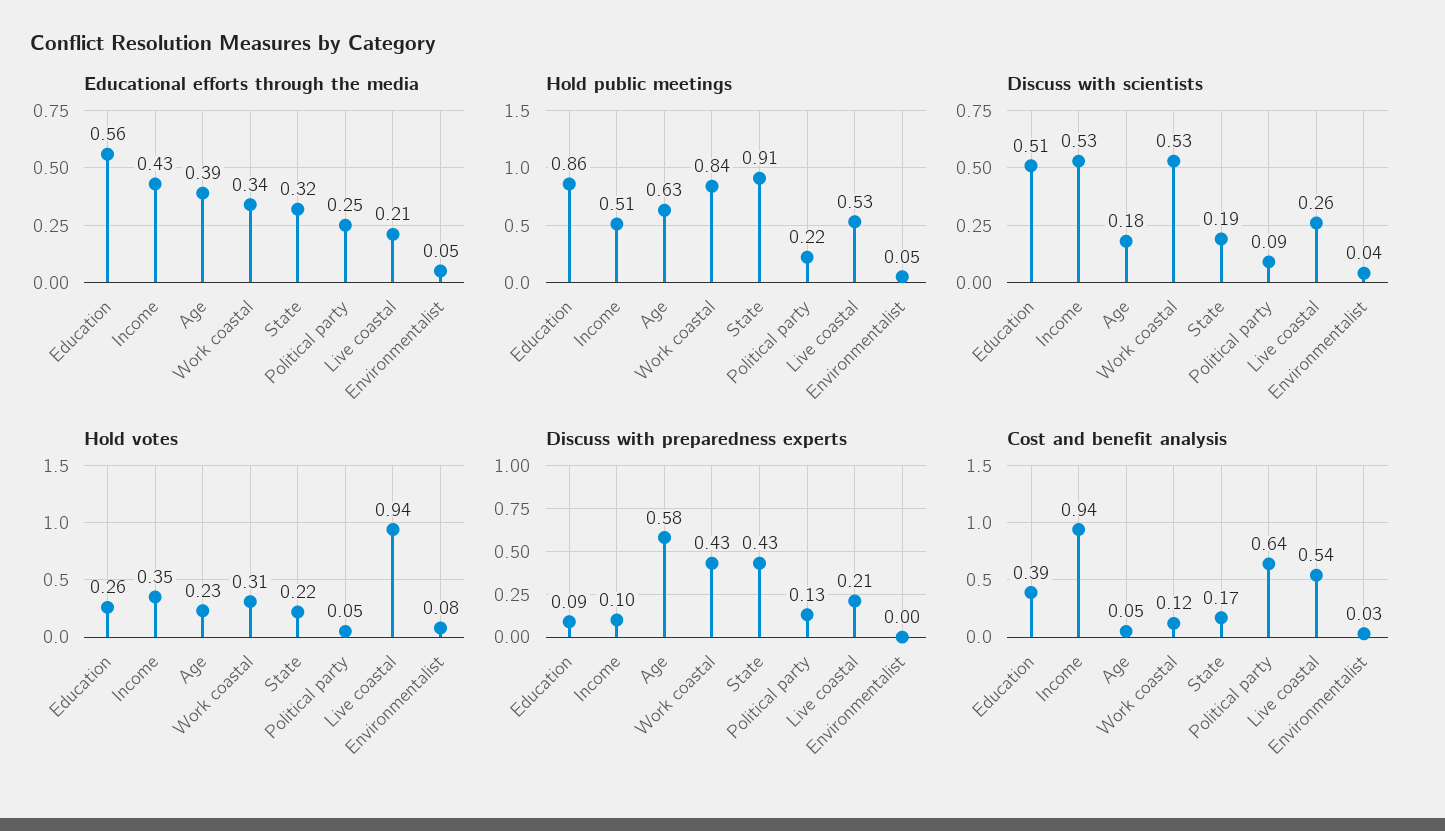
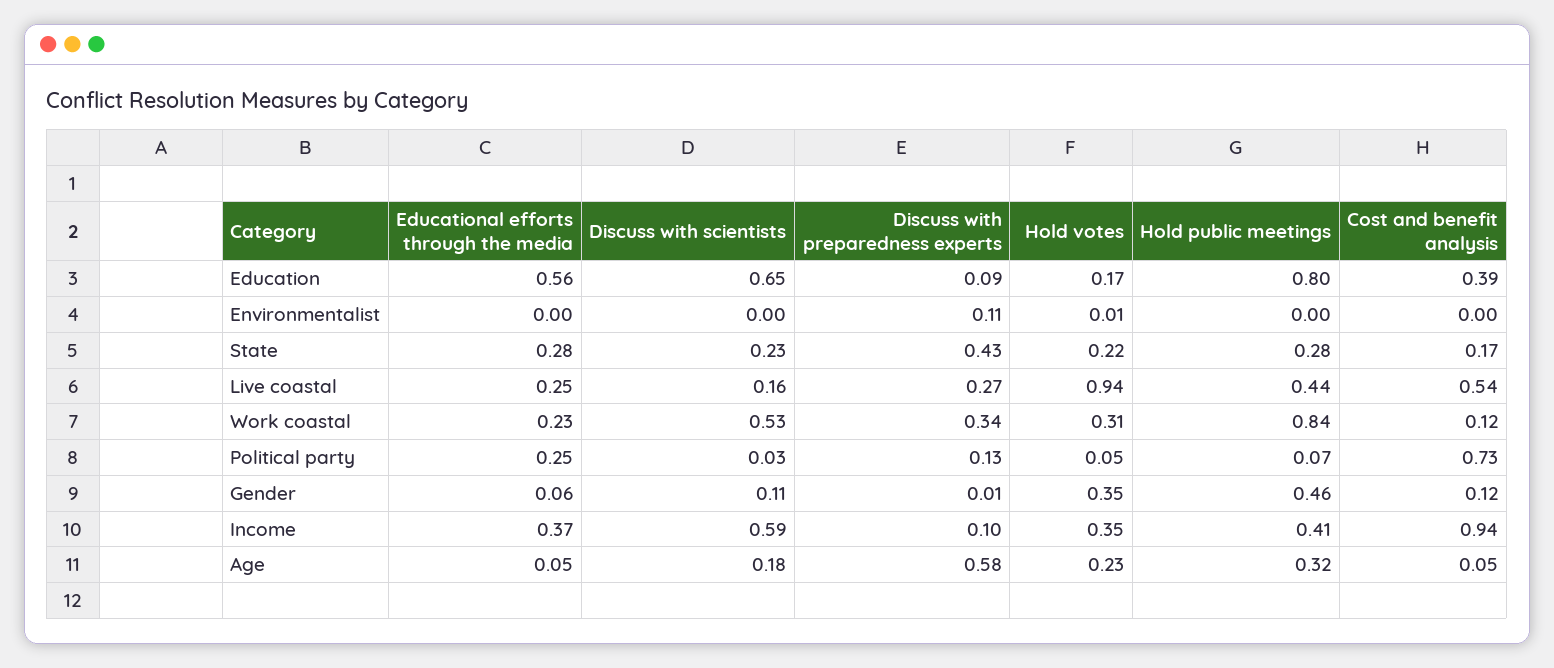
  {
    "Educational efforts through the media": {
      "Education": 0.56,
-     "Income": 0.43,
+     "Income": 0.37,
-     "Age": 0.39,
+     "Age": 0.05,
-     "Work coastal": 0.34,
+     "Work coastal": 0.23,
-     "State": 0.32,
+     "State": 0.28,
      "Political party": 0.25,
-     "Live coastal": 0.21,
+     "Live coastal": 0.25,
-     "Environmentalist": 0.05
+     "Environmentalist": 0,
+     "Gender": 0.06
    },
    "Hold public meetings": {
-     "Education": 0.86,
+     "Education": 0.8,
-     "Income": 0.51,
+     "Income": 0.41,
-     "Age": 0.63,
+     "Age": 0.32,
      "Work coastal": 0.84,
-     "State": 0.91,
+     "State": 0.28,
-     "Political party": 0.22,
+     "Political party": 0.07,
-     "Live coastal": 0.53,
+     "Live coastal": 0.44,
-     "Environmentalist": 0.05
+     "Environmentalist": 0,
+     "Gender": 0.46
    },
    "Discuss with scientists": {
-     "Education": 0.51,
+     "Education": 0.65,
-     "Income": 0.53,
+     "Income": 0.59,
      "Age": 0.18,
      "Work coastal": 0.53,
-     "State": 0.19,
+     "State": 0.23,
-     "Political party": 0.09,
+     "Political party": 0.03,
-     "Live coastal": 0.26,
+     "Live coastal": 0.16,
-     "Environmentalist": 0.04
+     "Environmentalist": 0,
+     "Gender": 0.11
    },
    "Hold votes": {
-     "Education": 0.26,
+     "Education": 0.17,
      "Income": 0.35,
      "Age": 0.23,
      "Work coastal": 0.31,
      "State": 0.22,
      "Political party": 0.05,
      "Live coastal": 0.94,
-     "Environmentalist": 0.08
+     "Environmentalist": 0.01,
+     "Gender": 0.35
    },
    "Discuss with preparedness experts": {
      "Education": 0.09,
      "Income": 0.1,
      "Age": 0.58,
-     "Work coastal": 0.43,
+     "Work coastal": 0.34,
      "State": 0.43,
      "Political party": 0.13,
-     "Live coastal": 0.21,
+     "Live coastal": 0.27,
-     "Environmentalist": 0
+     "Environmentalist": 0.11,
+     "Gender": 0.01
    },
    "Cost and benefit analysis": {
      "Education": 0.39,
      "Income": 0.94,
      "Age": 0.05,
      "Work coastal": 0.12,
      "State": 0.17,
-     "Political party": 0.64,
+     "Political party": 0.73,
      "Live coastal": 0.54,
-     "Environmentalist": 0.03
+     "Environmentalist": 0,
+     "Gender": 0.12
    }
  }

